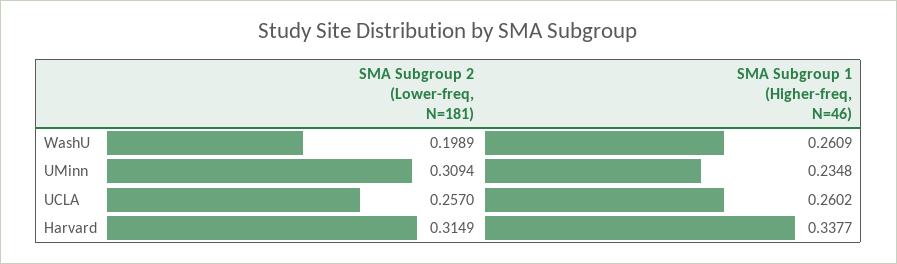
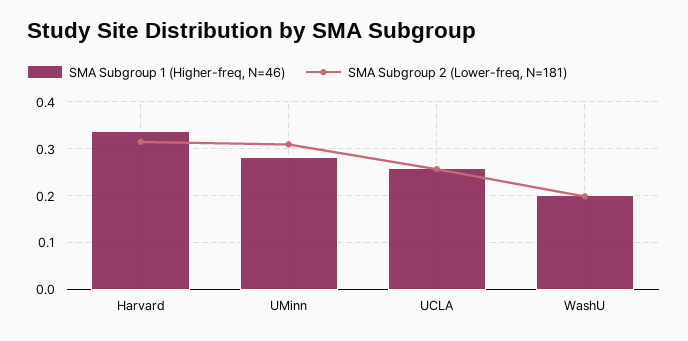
  {
    "SMA Subgroup 2 (Lower-freq, N=181)": {
      "WashU": 0.1989,
      "UMinn": 0.3094,
      "UCLA": 0.257,
      "Harvard": 0.3149
    },
    "SMA Subgroup 1 (Higher-freq, N=46)": {
-     "WashU": 0.2609,
+     "WashU": 0.2,
-     "UMinn": 0.2348,
+     "UMinn": 0.28,
      "UCLA": 0.2602,
      "Harvard": 0.3377
    }
  }

